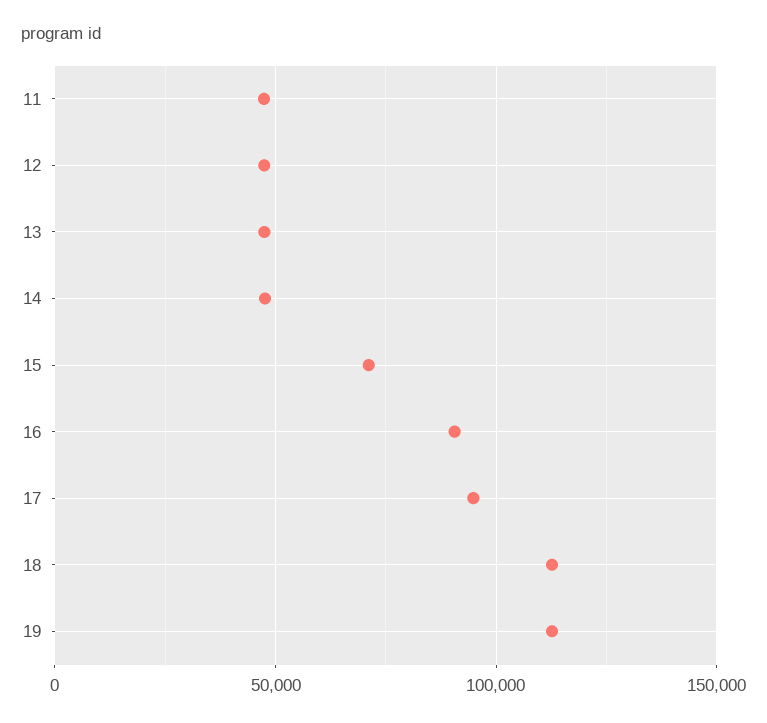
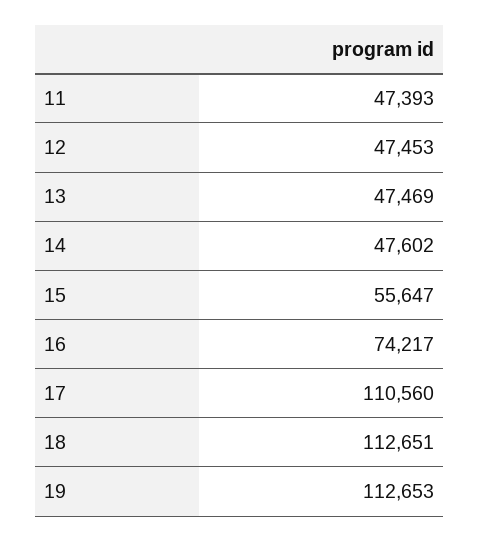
  {
    "11": 47393,
    "12": 47453,
    "13": 47469,
    "14": 47602,
-   "15": 70000,
+   "15": 55647,
-   "16": 90000,
+   "16": 74217,
-   "17": 95000,
+   "17": 110560,
    "18": 112651,
    "19": 112653
  }

